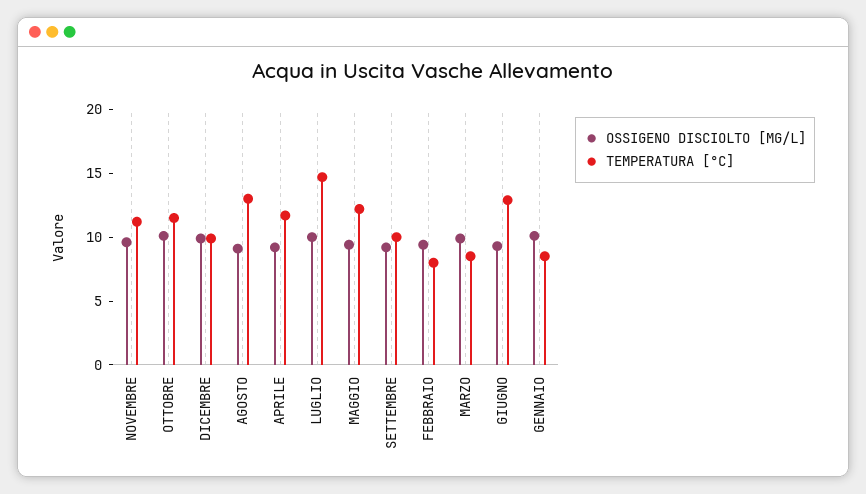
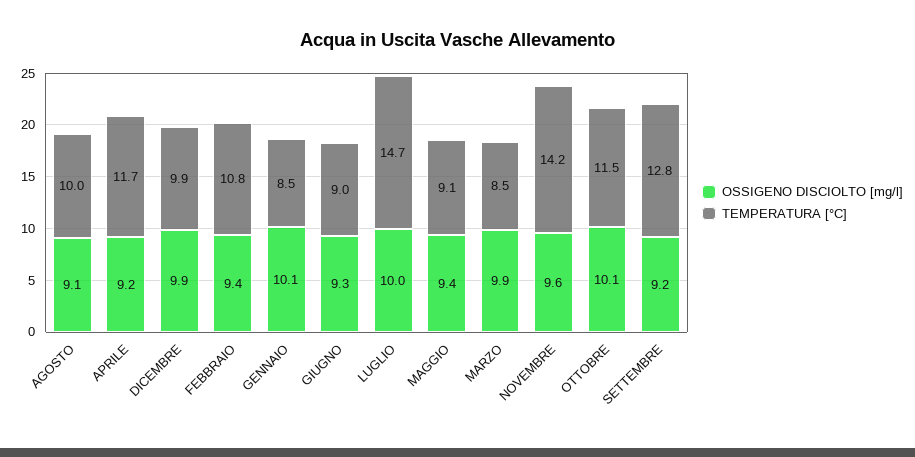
  {
    "OSSIGENO DISCIOLTO [MG/L]": {
      "NOVEMBRE": 9.6,
      "OTTOBRE": 10.1,
      "DICEMBRE": 9.9,
      "AGOSTO": 9.1,
      "APRILE": 9.2,
      "LUGLIO": 10,
      "MAGGIO": 9.4,
      "SETTEMBRE": 9.2,
      "FEBBRAIO": 9.4,
      "MARZO": 9.9,
      "GIUGNO": 9.3,
      "GENNAIO": 10.1
    },
    "TEMPERATURA [°C]": {
-     "NOVEMBRE": 11,
+     "NOVEMBRE": 14.2,
      "OTTOBRE": 11.5,
      "DICEMBRE": 9.9,
-     "AGOSTO": 13,
+     "AGOSTO": 10,
      "APRILE": 11.7,
      "LUGLIO": 14.7,
-     "MAGGIO": 12,
+     "MAGGIO": 9.1,
-     "SETTEMBRE": 10,
+     "SETTEMBRE": 12.8,
-     "FEBBRAIO": 8,
+     "FEBBRAIO": 10.8,
      "MARZO": 8.5,
-     "GIUGNO": 13,
+     "GIUGNO": 9,
      "GENNAIO": 8.5
    }
  }

